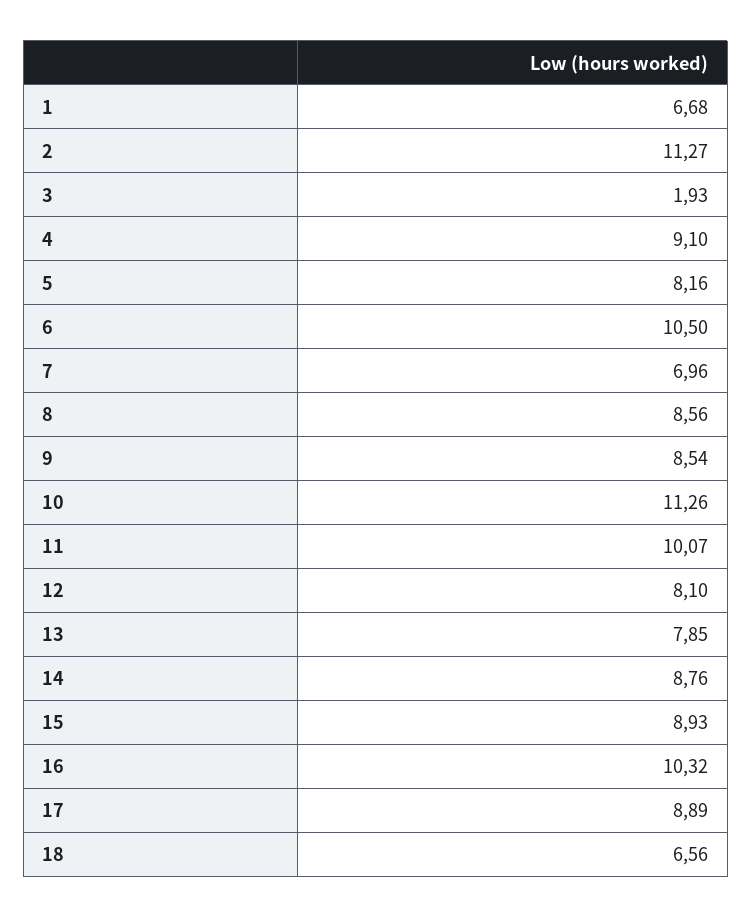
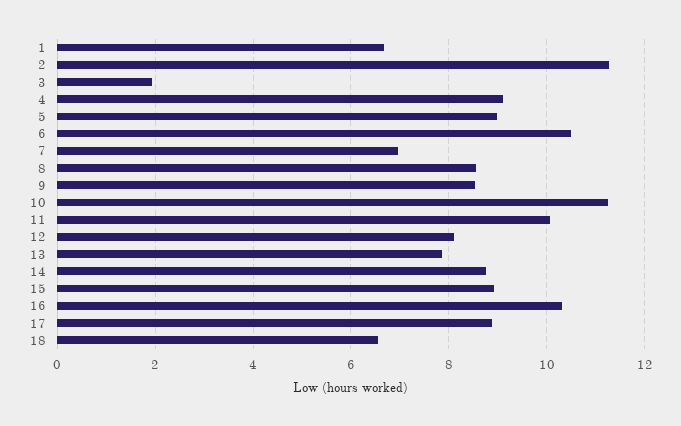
  {
    "1": 6.68,
    "2": 11.27,
    "3": 1.93,
    "4": 9.1,
-   "5": 8.16,
+   "5": 9,
    "6": 10.5,
    "7": 6.96,
    "8": 8.56,
    "9": 8.54,
    "10": 11.26,
    "11": 10.07,
    "12": 8.1,
    "13": 7.85,
    "14": 8.76,
    "15": 8.93,
    "16": 10.32,
    "17": 8.89,
    "18": 6.56
  }

